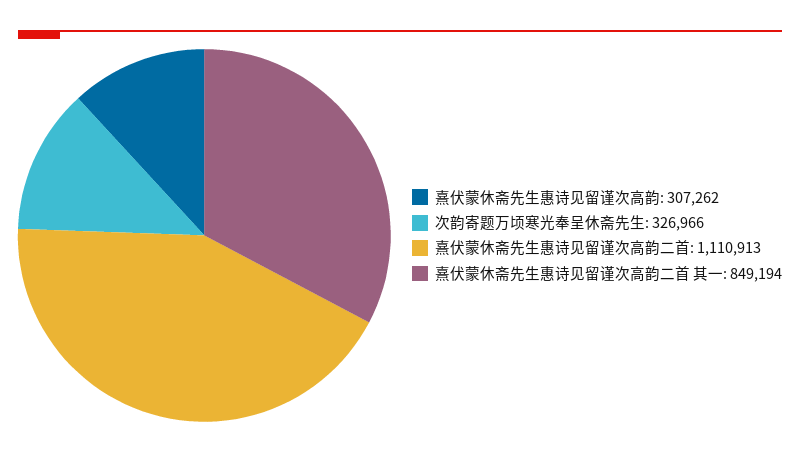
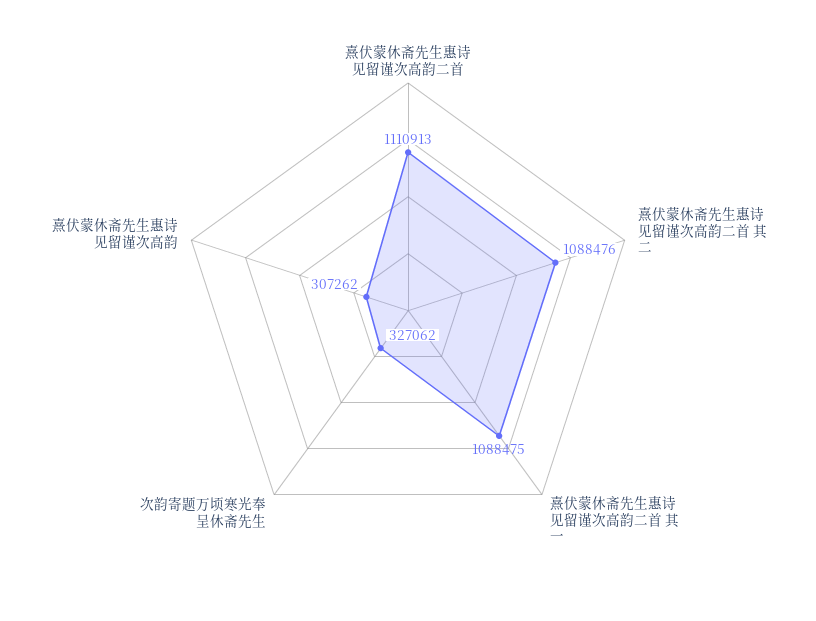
  {
    "熹伏蒙休斋先生惠诗见留谨次高韵": 307262,
-   "次韵寄题万顷寒光奉呈休斋先生": 326966,
+   "次韵寄题万顷寒光奉呈休斋先生": 327062,
    "熹伏蒙休斋先生惠诗见留谨次高韵二首": 1110913,
-   "熹伏蒙休斋先生惠诗见留谨次高韵二首 其一": 849194
+   "熹伏蒙休斋先生惠诗见留谨次高韵二首 其一": 1088475,
+   "熹伏蒙休斋先生惠诗见留谨次高韵二首 其二": 1088476
  }

